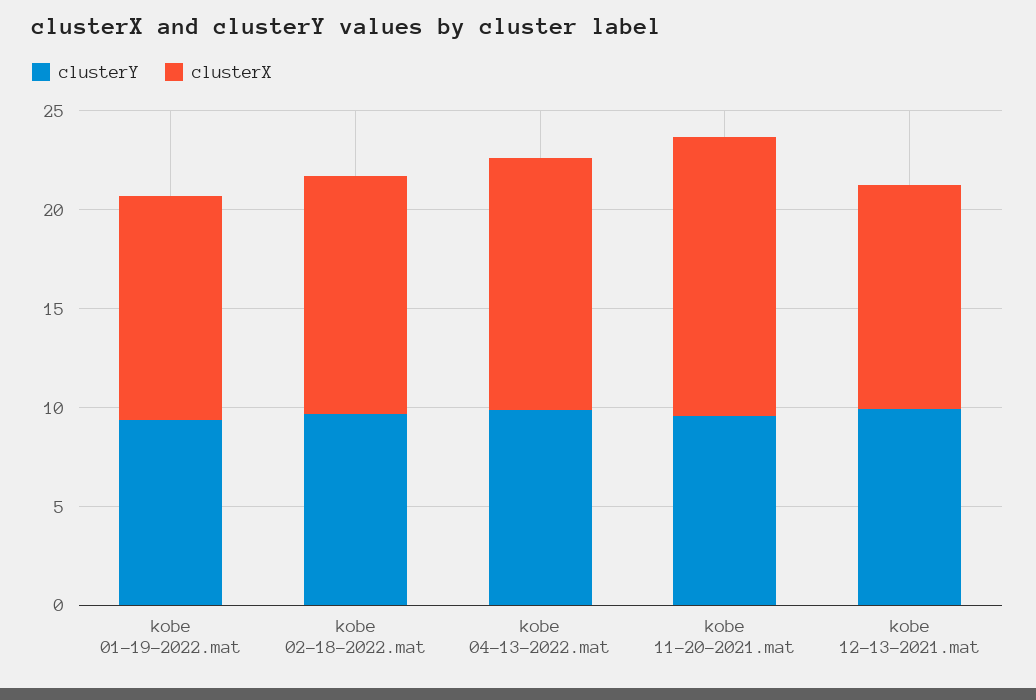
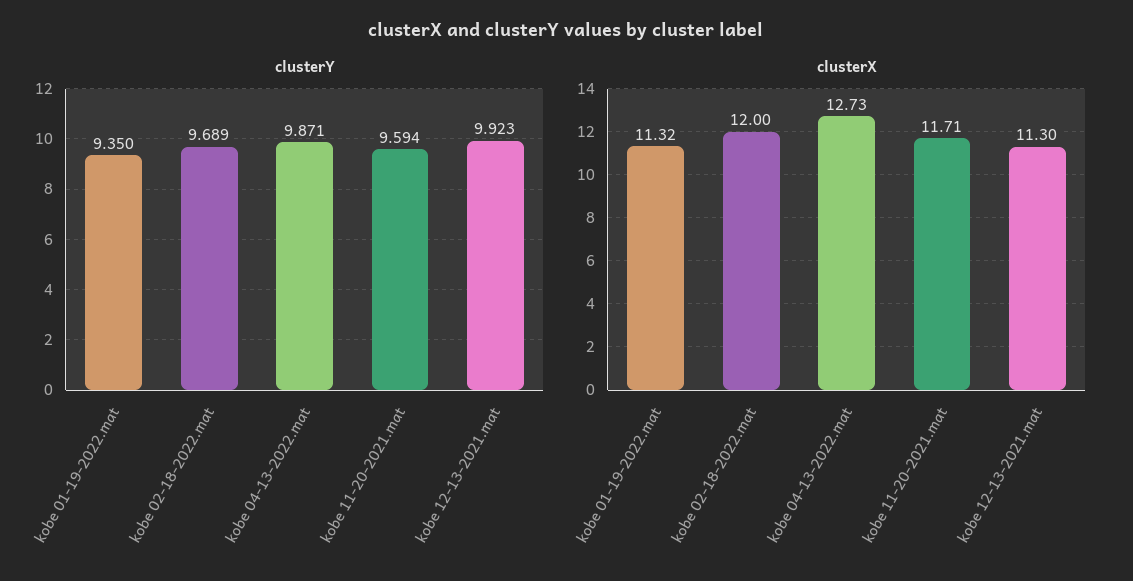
  {
    "clusterY": {
      "kobe 01-19-2022.mat": 9.35,
      "kobe 02-18-2022.mat": 9.689,
      "kobe 04-13-2022.mat": 9.871,
      "kobe 11-20-2021.mat": 9.594,
      "kobe 12-13-2021.mat": 9.923
    },
    "clusterX": {
      "kobe 01-19-2022.mat": 11.32,
      "kobe 02-18-2022.mat": 12,
      "kobe 04-13-2022.mat": 12.73,
-     "kobe 11-20-2021.mat": 14,
+     "kobe 11-20-2021.mat": 11.71,
      "kobe 12-13-2021.mat": 11.3
    }
  }

